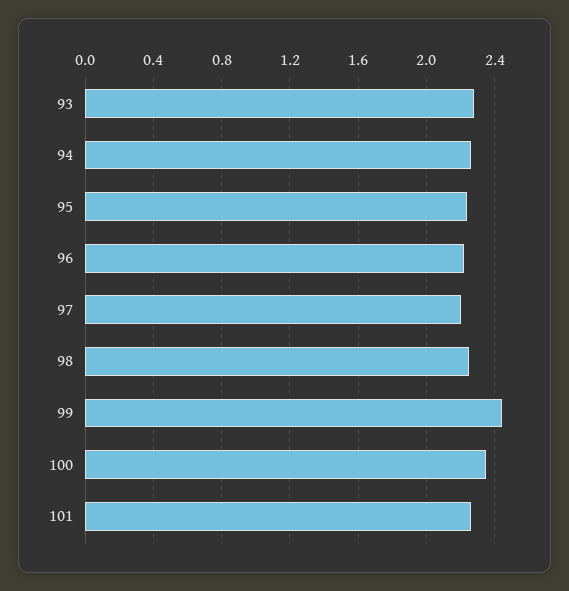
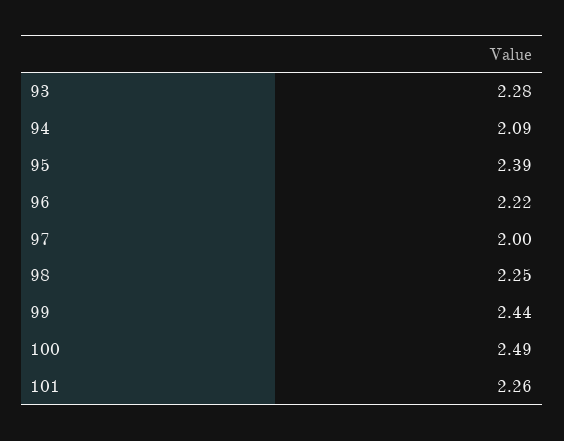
  {
    "93": 2.28,
-   "94": 2.25,
+   "94": 2.09,
-   "95": 2.25,
+   "95": 2.39,
    "96": 2.22,
-   "97": 2.2,
+   "97": 2,
    "98": 2.25,
    "99": 2.44,
-   "100": 2.35,
+   "100": 2.49,
    "101": 2.26
  }

